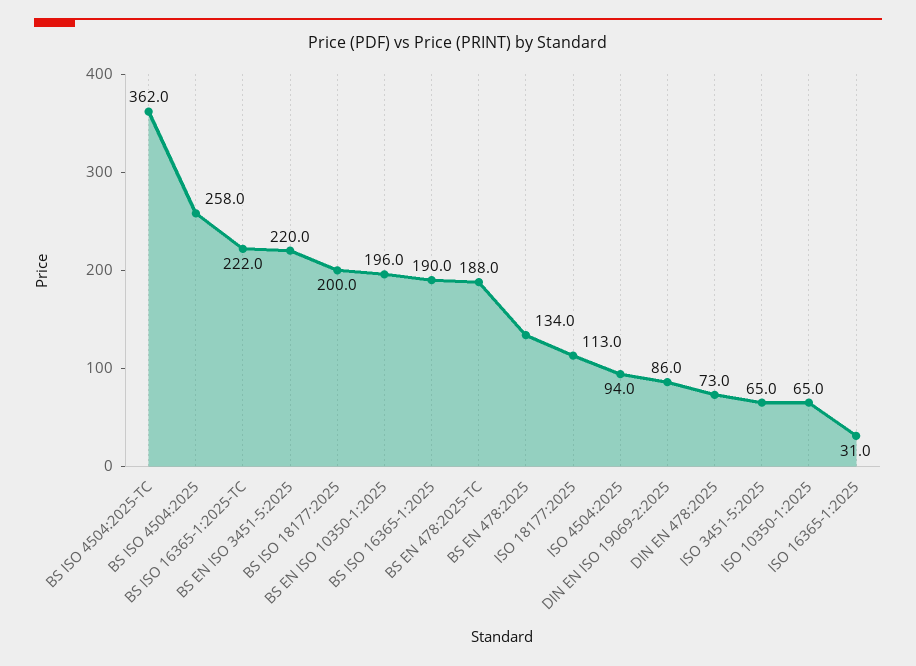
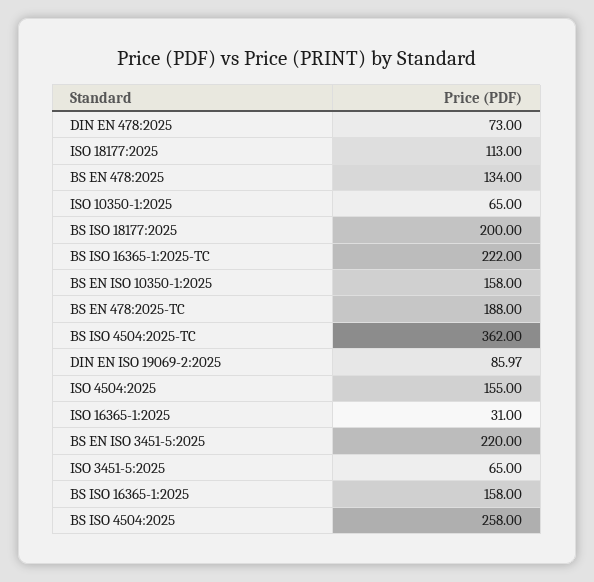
  {
    "BS ISO 4504:2025-TC": 362,
    "BS ISO 4504:2025": 258,
    "BS ISO 16365-1:2025-TC": 222,
    "BS EN ISO 3451-5:2025": 220,
    "BS ISO 18177:2025": 200,
-   "BS EN ISO 10350-1:2025": 196,
+   "BS EN ISO 10350-1:2025": 158,
-   "BS ISO 16365-1:2025": 190,
+   "BS ISO 16365-1:2025": 158,
    "BS EN 478:2025-TC": 188,
    "BS EN 478:2025": 134,
    "ISO 18177:2025": 113,
-   "ISO 4504:2025": 94,
+   "ISO 4504:2025": 155,
    "DIN EN ISO 19069-2:2025": 85.97,
    "DIN EN 478:2025": 73,
    "ISO 3451-5:2025": 65,
    "ISO 10350-1:2025": 65,
    "ISO 16365-1:2025": 31
  }

